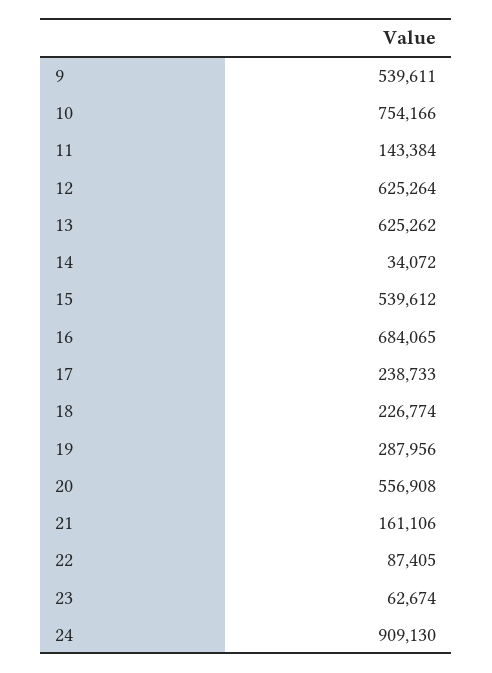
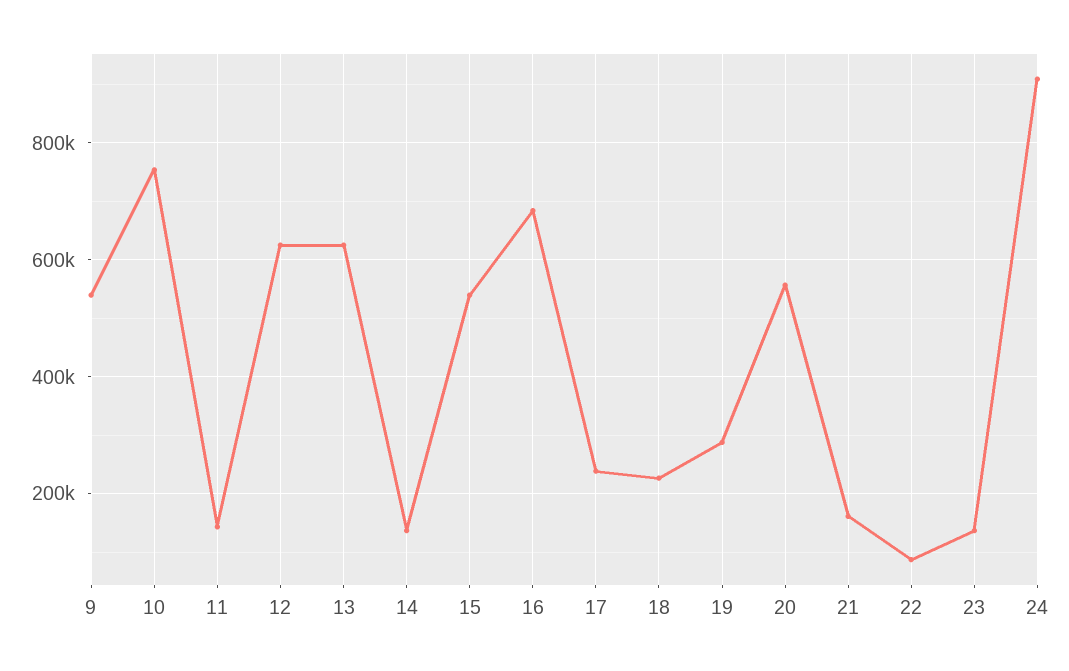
  {
    "9": 539611,
    "10": 754166,
    "11": 143384,
    "12": 625264,
    "13": 625262,
-   "14": 34072,
+   "14": 140000,
    "15": 539612,
    "16": 684065,
    "17": 238733,
    "18": 226774,
    "19": 287956,
    "20": 556908,
    "21": 161106,
    "22": 87405,
-   "23": 62674,
+   "23": 140000,
    "24": 909130
  }

